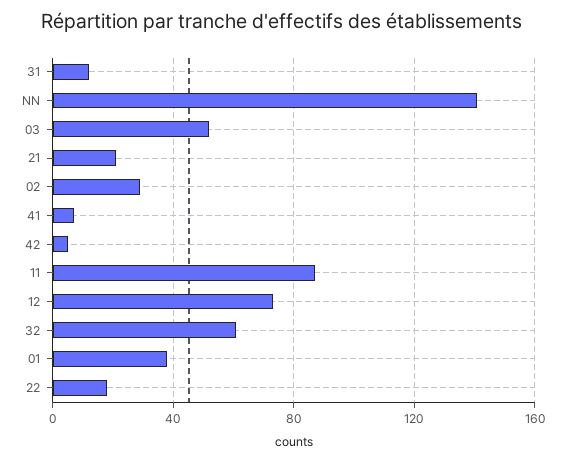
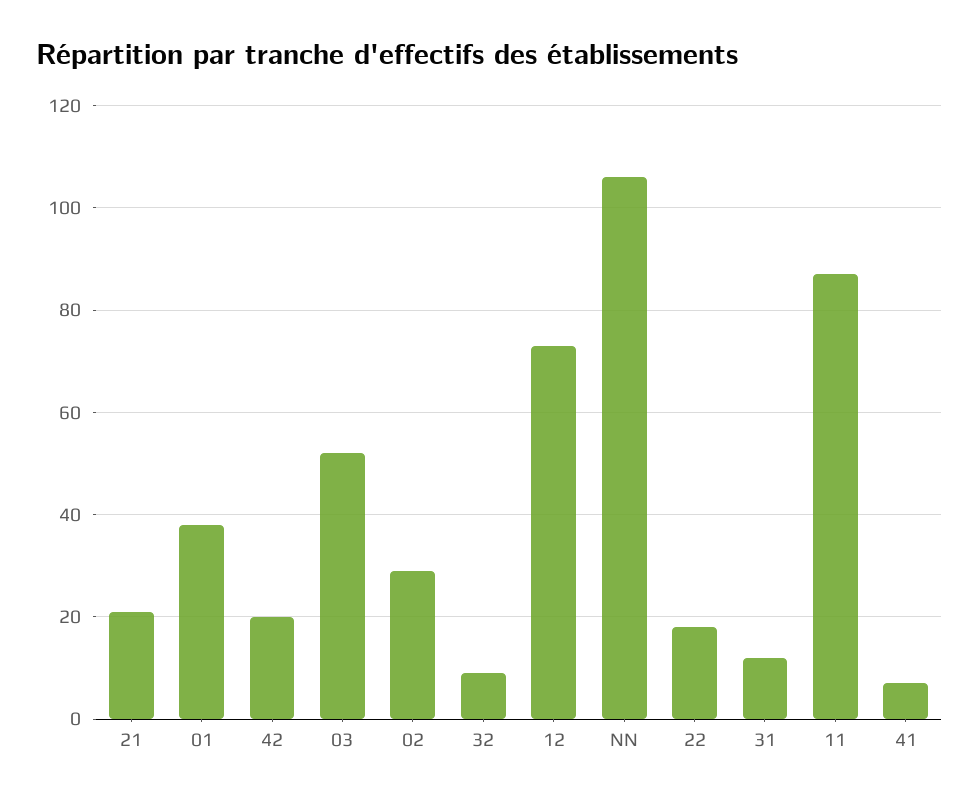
  {
    "31": 10,
-   "NN": 140,
+   "NN": 105,
    "03": 50,
    "21": 20,
    "02": 30,
    "41": 5,
-   "42": 5,
+   "42": 20,
    "11": 85,
    "12": 75,
-   "32": 60,
+   "32": 10,
    "01": 40,
    "22": 20
  }

